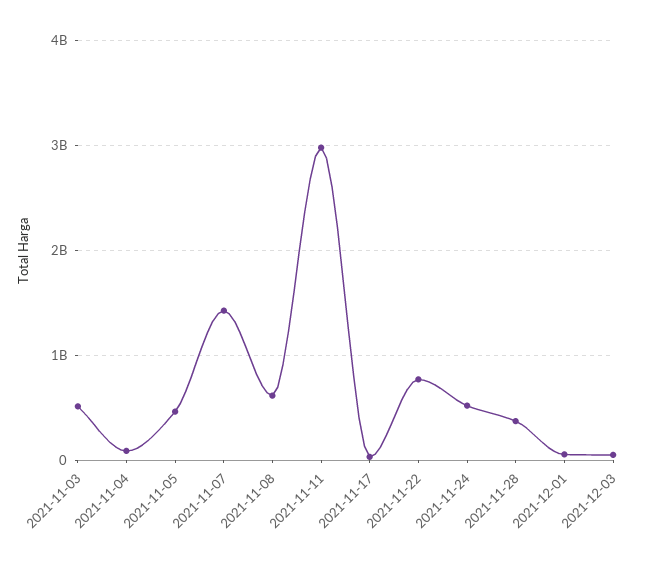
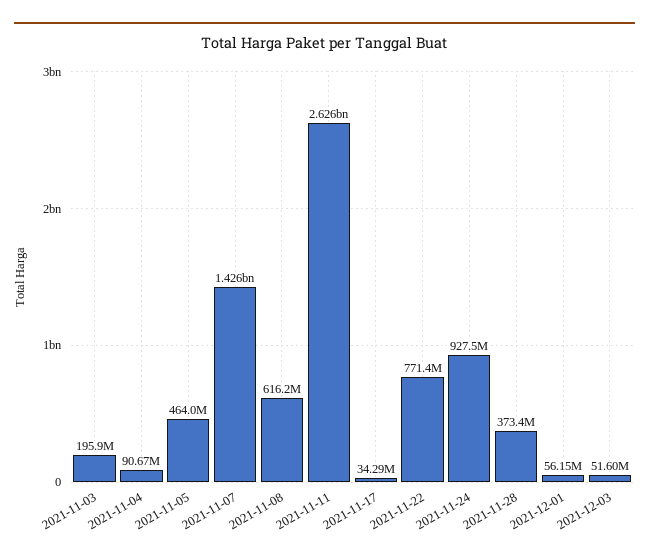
  {
-   "2021-11-03": 500000000,
+   "2021-11-03": 195900000,
    "2021-11-04": 90670000,
    "2021-11-05": 464000000,
    "2021-11-07": 1426000000,
    "2021-11-08": 616200000,
-   "2021-11-11": 3000000000,
+   "2021-11-11": 2626000000,
    "2021-11-17": 34290000,
    "2021-11-22": 771400000,
-   "2021-11-24": 500000000,
+   "2021-11-24": 927500000,
    "2021-11-28": 373400000,
    "2021-12-01": 56150000,
    "2021-12-03": 51600000
  }

